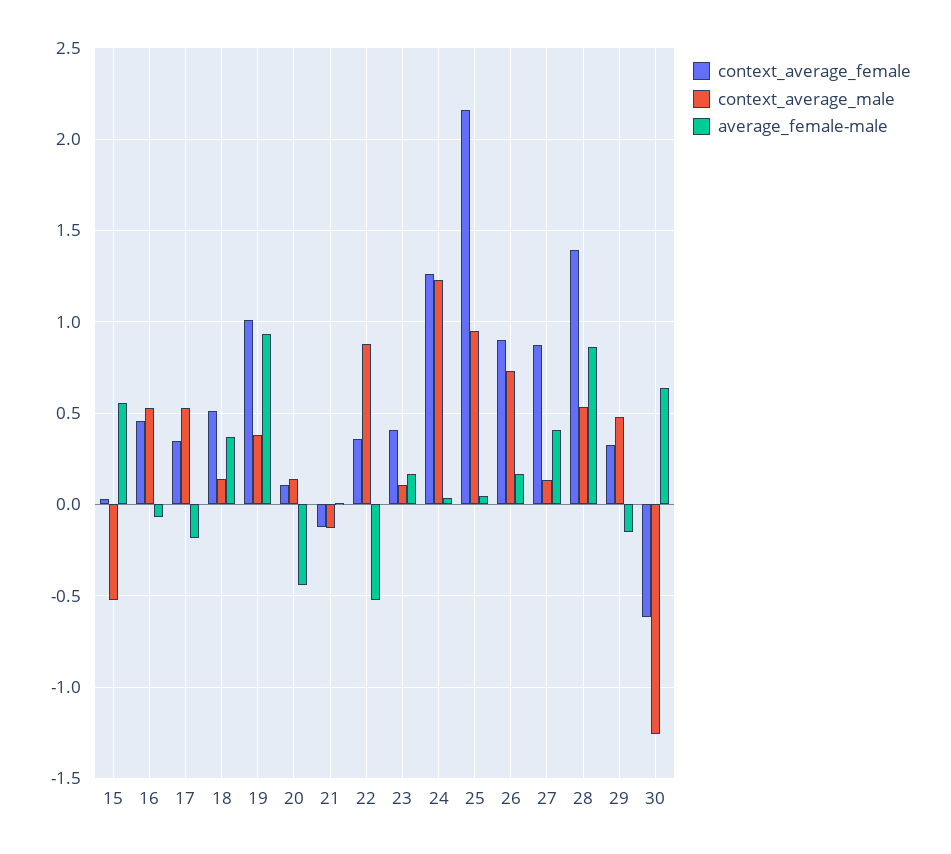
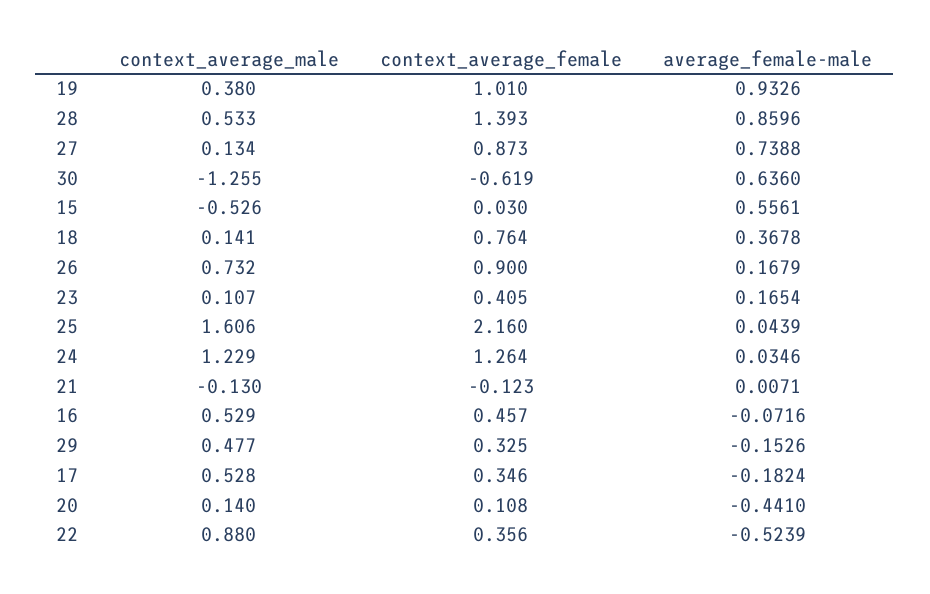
  {
    "context_average_female": {
      "15": 0.03,
      "16": 0.457,
      "17": 0.346,
-     "18": 0.5,
+     "18": 0.764,
      "19": 1.01,
      "20": 0.108,
      "21": -0.123,
      "22": 0.356,
      "23": 0.405,
      "24": 1.264,
      "25": 2.16,
      "26": 0.9,
      "27": 0.873,
      "28": 1.393,
      "29": 0.325,
      "30": -0.619
    },
    "context_average_male": {
      "15": -0.526,
      "16": 0.529,
      "17": 0.528,
      "18": 0.141,
      "19": 0.38,
      "20": 0.14,
      "21": -0.13,
      "22": 0.88,
      "23": 0.107,
      "24": 1.229,
-     "25": 0.95,
+     "25": 1.606,
      "26": 0.732,
      "27": 0.134,
      "28": 0.533,
      "29": 0.477,
      "30": -1.255
    },
    "average_female-male": {
      "15": 0.5561,
      "16": -0.0716,
      "17": -0.1824,
      "18": 0.3678,
      "19": 0.9326,
      "20": -0.441,
      "21": 0.0071,
      "22": -0.5239,
      "23": 0.1654,
      "24": 0.0346,
      "25": 0.0439,
      "26": 0.1679,
-     "27": 0.4,
+     "27": 0.7388,
      "28": 0.8596,
      "29": -0.1526,
      "30": 0.636
    }
  }

